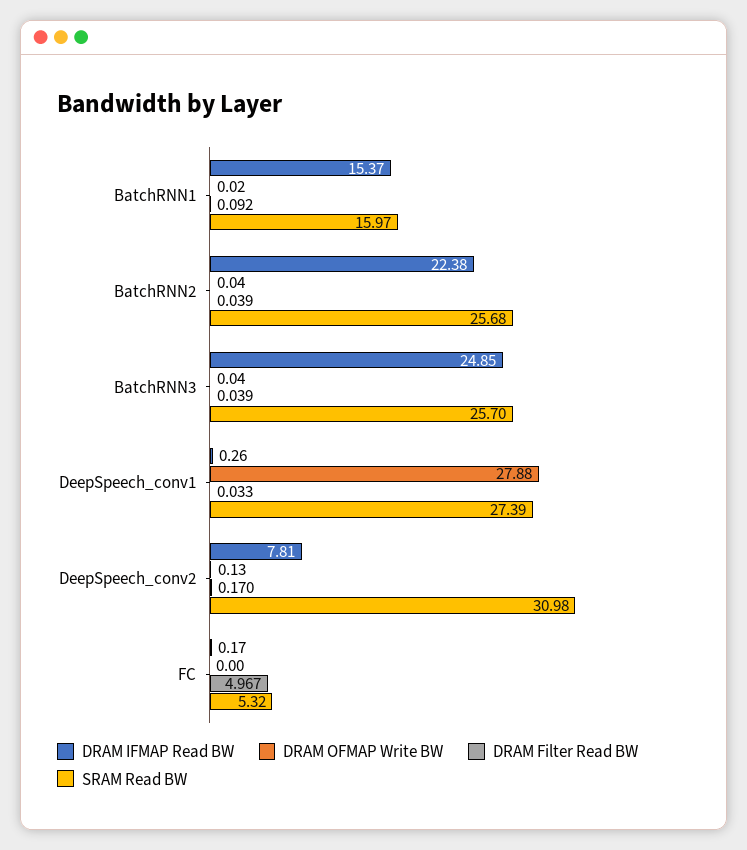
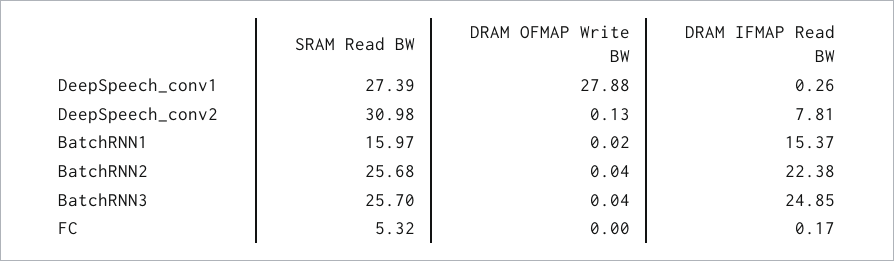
  {
    "DRAM IFMAP Read BW": {
      "BatchRNN1": 15.37,
      "BatchRNN2": 22.38,
      "BatchRNN3": 24.85,
      "DeepSpeech_conv1": 0.26,
      "DeepSpeech_conv2": 7.81,
      "FC": 0.17
    },
    "DRAM OFMAP Write BW": {
      "BatchRNN1": 0.02,
      "BatchRNN2": 0.04,
      "BatchRNN3": 0.04,
      "DeepSpeech_conv1": 27.88,
      "DeepSpeech_conv2": 0.13,
      "FC": 0
    },
-   "DRAM Filter Read BW": {
-     "BatchRNN1": 0.092,
-     "BatchRNN2": 0.039,
-     "BatchRNN3": 0.039,
-     "DeepSpeech_conv1": 0.033,
-     "DeepSpeech_conv2": 0.17,
-     "FC": 4.967
-   },
    "SRAM Read BW": {
      "BatchRNN1": 15.97,
      "BatchRNN2": 25.68,
      "BatchRNN3": 25.7,
      "DeepSpeech_conv1": 27.39,
      "DeepSpeech_conv2": 30.98,
      "FC": 5.32
    }
  }

